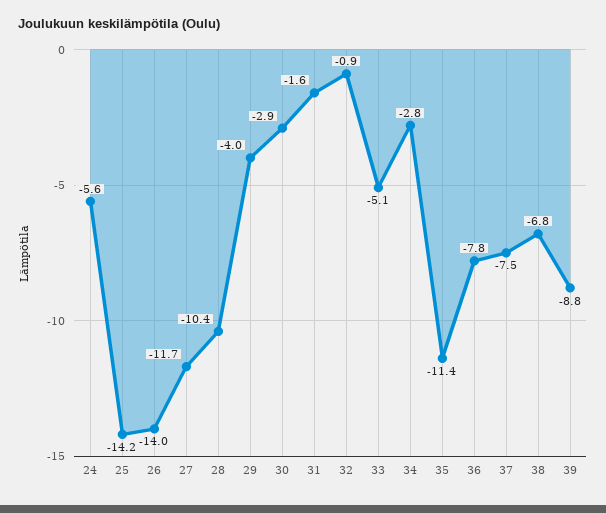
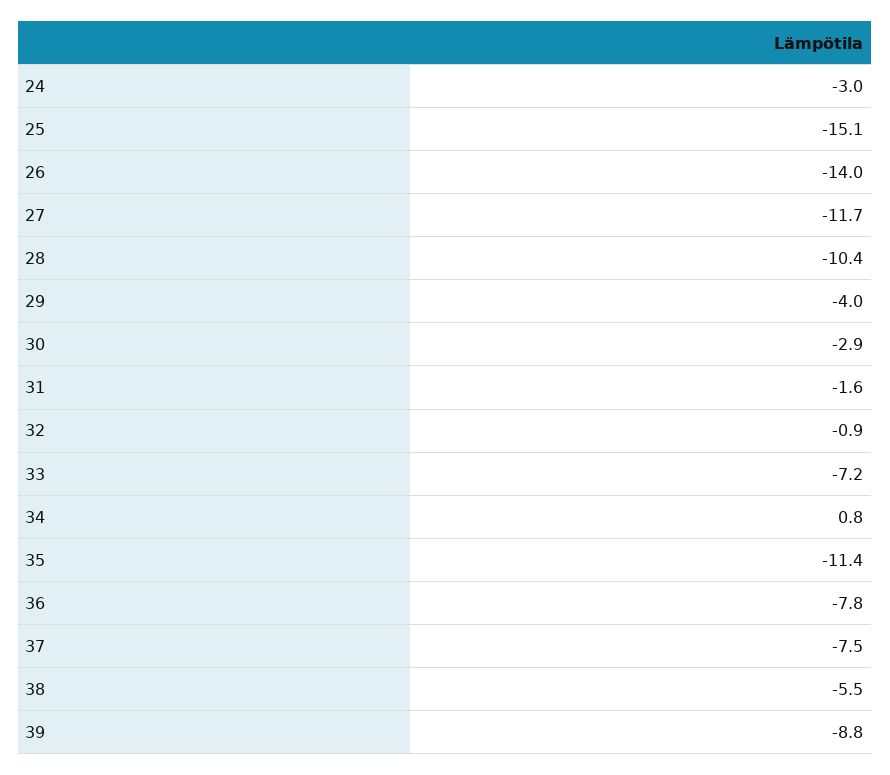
  {
-   "24": -5.6,
+   "24": -3,
-   "25": -14.2,
+   "25": -15.1,
    "26": -14,
    "27": -11.7,
    "28": -10.4,
    "29": -4,
    "30": -2.9,
    "31": -1.6,
    "32": -0.9,
-   "33": -5.1,
+   "33": -7.2,
-   "34": -2.8,
+   "34": 0.8,
    "35": -11.4,
    "36": -7.8,
    "37": -7.5,
-   "38": -6.8,
+   "38": -5.5,
    "39": -8.8
  }

